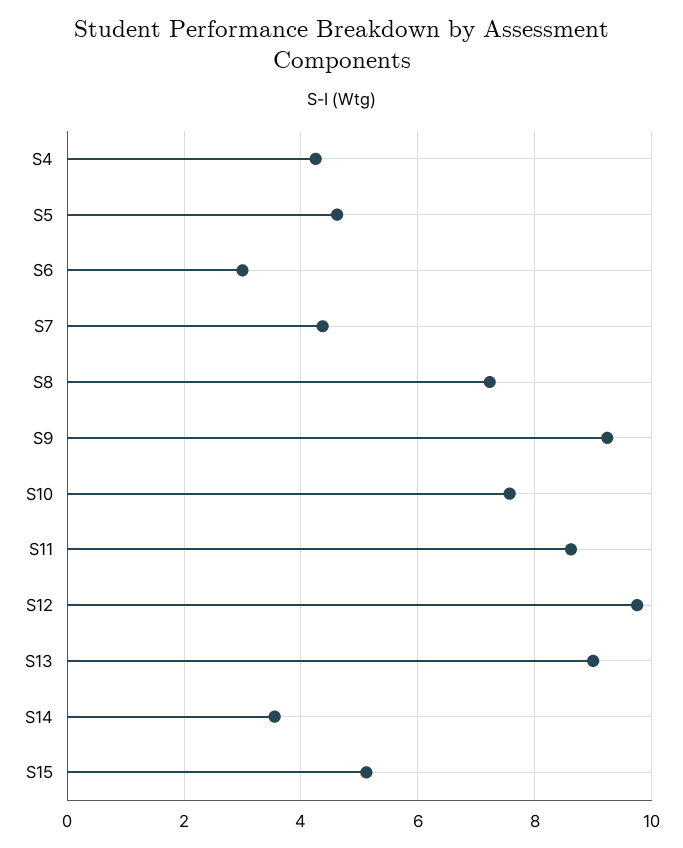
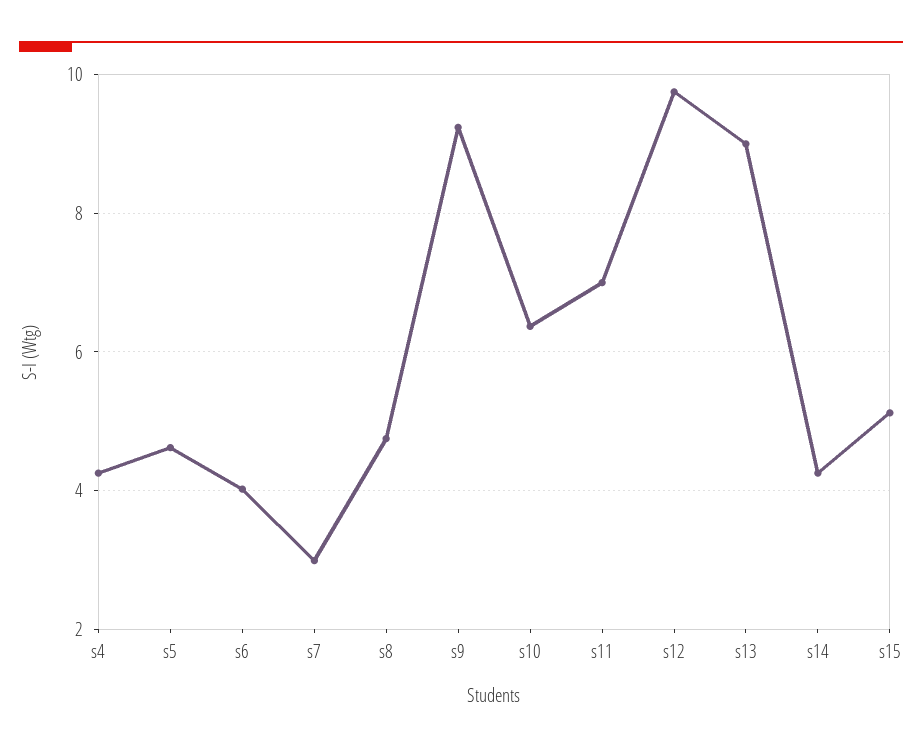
  {
    "S4": 4.2,
    "S5": 4.6,
-   "S6": 3,
+   "S6": 4,
-   "S7": 4.4,
+   "S7": 3,
-   "S8": 7.2,
+   "S8": 4.8,
    "S9": 9.2,
-   "S10": 7.6,
+   "S10": 6.4,
-   "S11": 8.6,
+   "S11": 7,
    "S12": 9.8,
    "S13": 9,
-   "S14": 3.6,
+   "S14": 4.2,
    "S15": 5.2
  }

